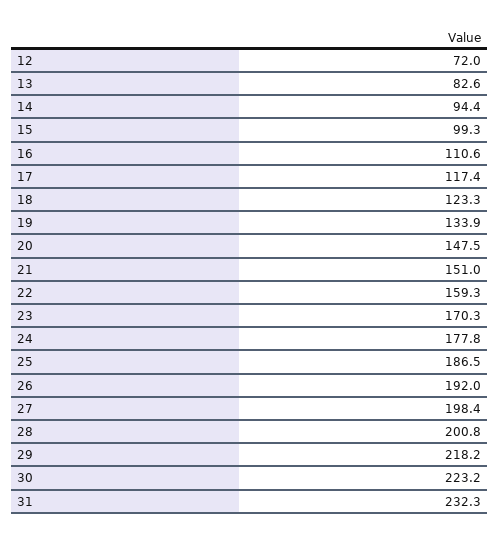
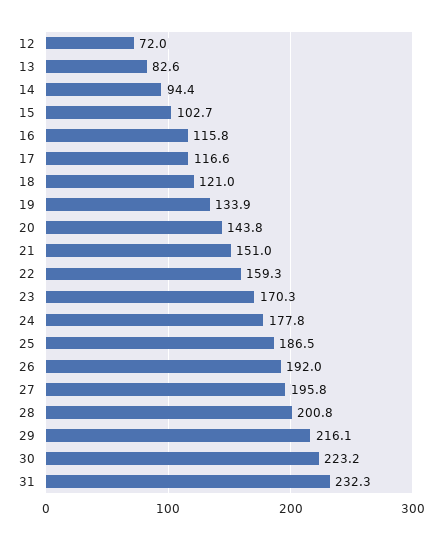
  {
    "12": 72,
    "13": 82.6,
    "14": 94.4,
-   "15": 99.3,
+   "15": 102.7,
-   "16": 110.6,
+   "16": 115.8,
-   "17": 117.4,
+   "17": 116.6,
-   "18": 123.3,
+   "18": 121,
    "19": 133.9,
-   "20": 147.5,
+   "20": 143.8,
    "21": 151,
    "22": 159.3,
    "23": 170.3,
    "24": 177.8,
    "25": 186.5,
    "26": 192,
-   "27": 198.4,
+   "27": 195.8,
    "28": 200.8,
-   "29": 218.2,
+   "29": 216.1,
    "30": 223.2,
    "31": 232.3
  }

